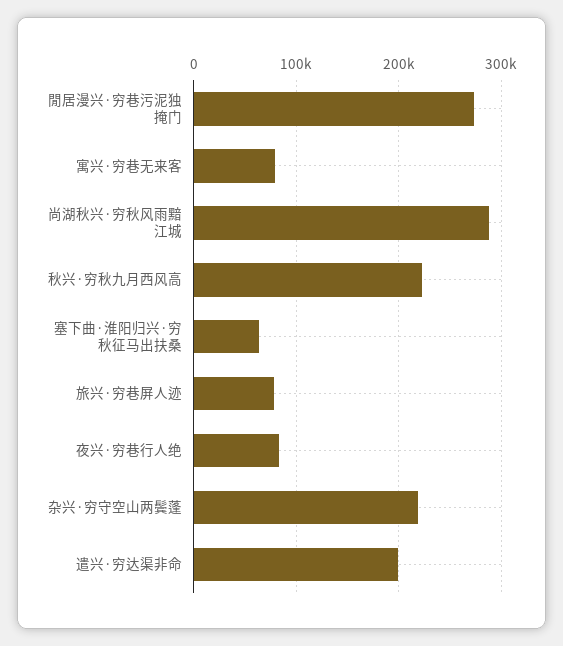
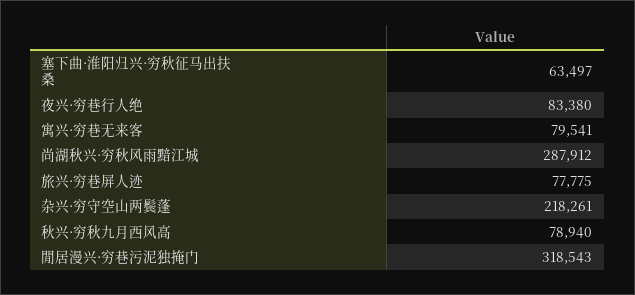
  {
-   "閒居漫兴·穷巷污泥独掩门": 270000,
+   "閒居漫兴·穷巷污泥独掩门": 318543,
    "寓兴·穷巷无来客": 79541,
    "尚湖秋兴·穷秋风雨黯江城": 287912,
-   "秋兴·穷秋九月西风高": 220000,
+   "秋兴·穷秋九月西风高": 78940,
    "塞下曲·淮阳归兴·穷秋征马出扶桑": 63497,
    "旅兴·穷巷屏人迹": 77775,
    "夜兴·穷巷行人绝": 83380,
-   "杂兴·穷守空山两鬓蓬": 218261,
+   "杂兴·穷守空山两鬓蓬": 218261
-   "遣兴·穷达渠非命": 200000
  }

